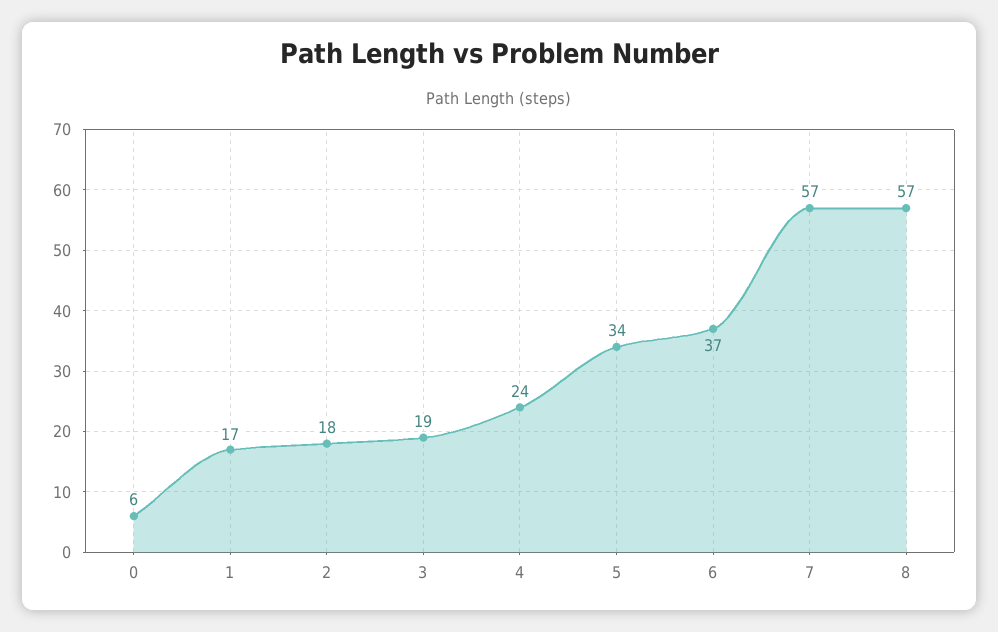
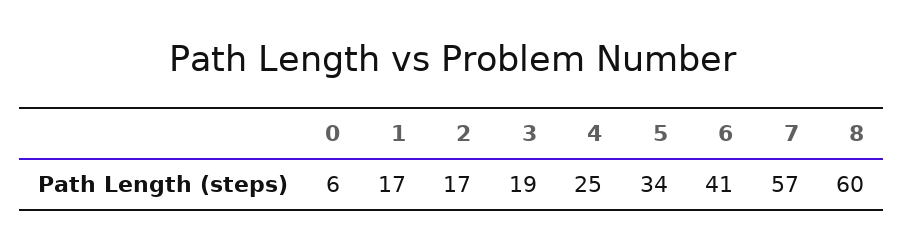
  {
    "0": 6,
    "1": 17,
-   "2": 18,
+   "2": 17,
    "3": 19,
-   "4": 24,
+   "4": 25,
    "5": 34,
-   "6": 37,
+   "6": 41,
    "7": 57,
-   "8": 57
+   "8": 60
  }

